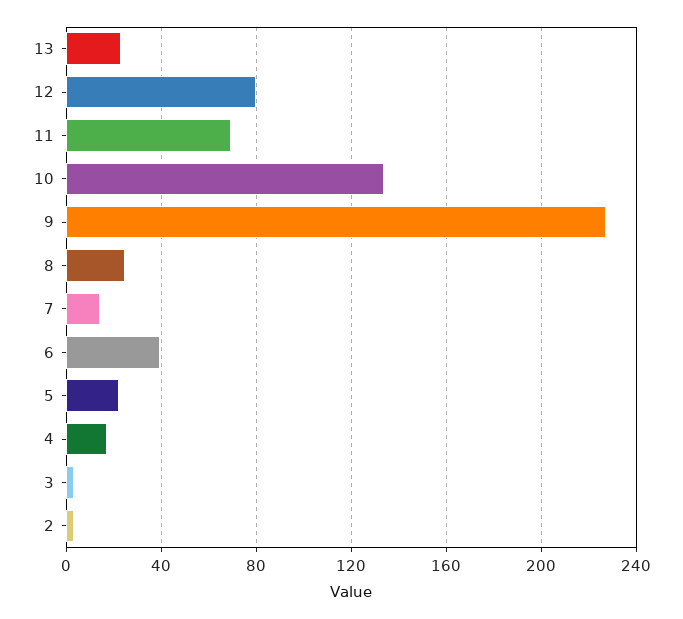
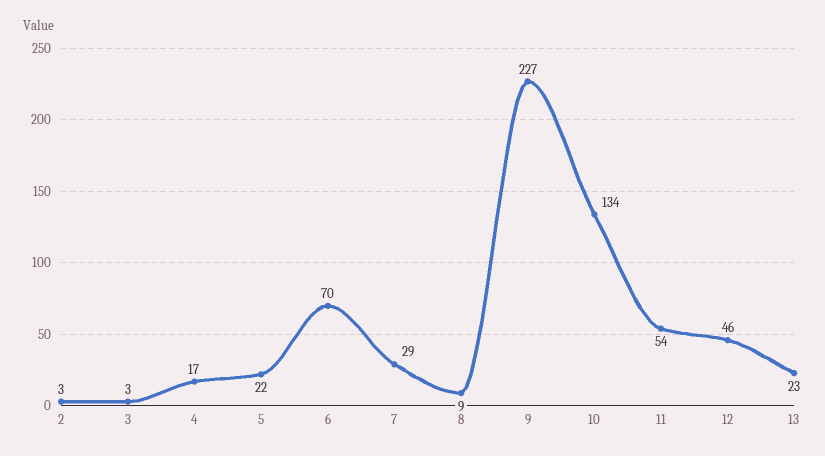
  {
    "13": 23,
-   "12": 80,
+   "12": 46,
-   "11": 70,
+   "11": 54,
    "10": 134,
    "9": 227,
-   "8": 25,
+   "8": 9,
-   "7": 15,
+   "7": 29,
-   "6": 40,
+   "6": 70,
    "5": 22,
    "4": 17,
    "3": 3,
    "2": 3
  }

